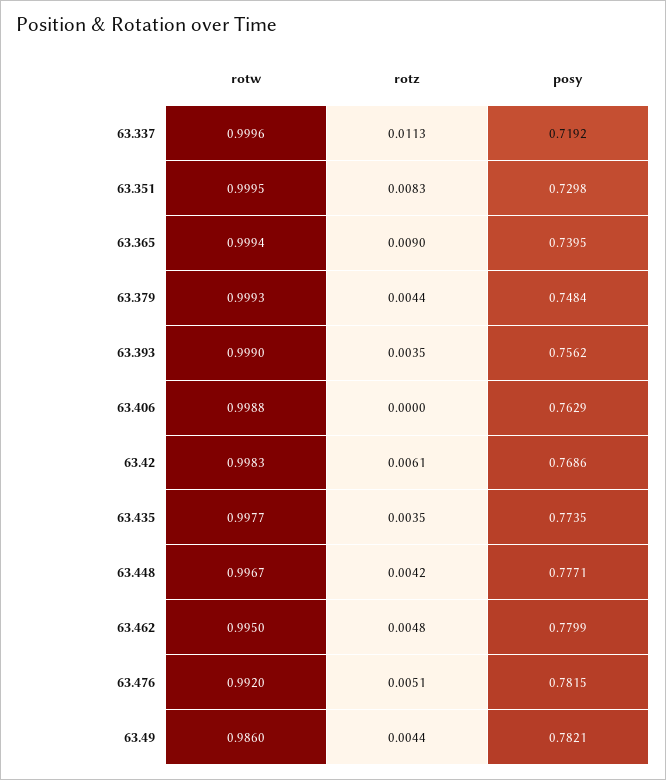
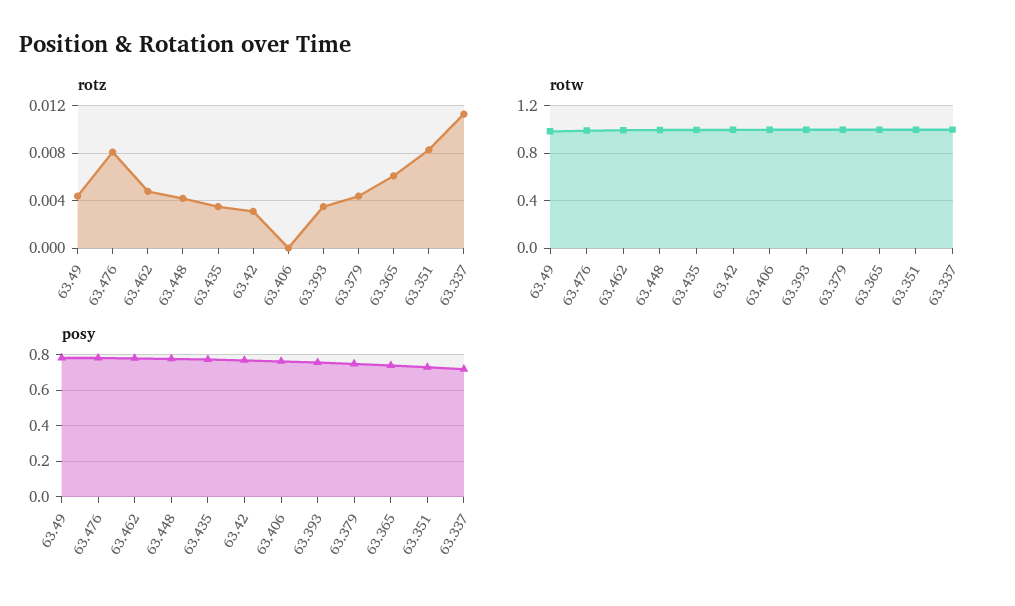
  {
    "rotw": {
      "63.337": 0.9996,
      "63.351": 0.9995,
      "63.365": 0.9994,
      "63.379": 0.9993,
      "63.393": 0.999,
      "63.406": 0.9988,
      "63.42": 0.9983,
      "63.435": 0.9977,
      "63.448": 0.9967,
      "63.462": 0.995,
      "63.476": 0.992,
      "63.49": 0.986
    },
    "rotz": {
      "63.337": 0.0113,
      "63.351": 0.0083,
-     "63.365": 0.009,
+     "63.365": 0.006,
      "63.379": 0.0044,
      "63.393": 0.0035,
      "63.406": 0,
-     "63.42": 0.0061,
+     "63.42": 0.003,
      "63.435": 0.0035,
      "63.448": 0.0042,
      "63.462": 0.0048,
-     "63.476": 0.0051,
+     "63.476": 0.008,
      "63.49": 0.0044
    },
    "posy": {
      "63.337": 0.7192,
      "63.351": 0.7298,
      "63.365": 0.7395,
      "63.379": 0.7484,
      "63.393": 0.7562,
      "63.406": 0.7629,
      "63.42": 0.7686,
      "63.435": 0.7735,
      "63.448": 0.7771,
      "63.462": 0.7799,
      "63.476": 0.7815,
      "63.49": 0.7821
    }
  }

